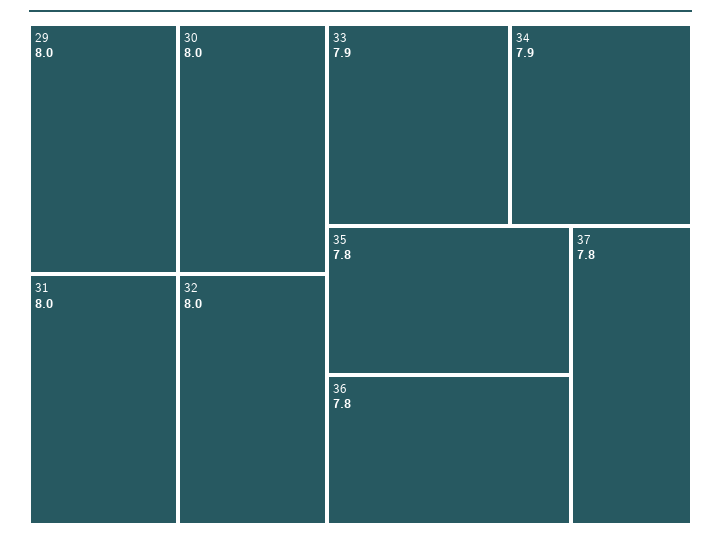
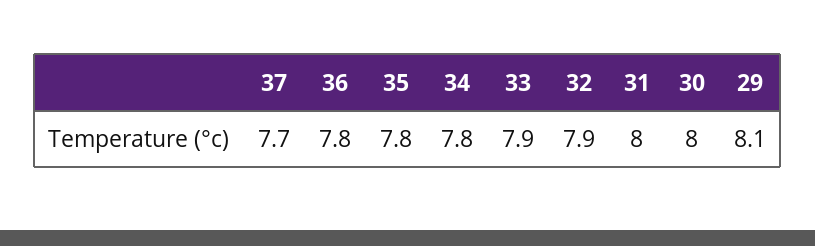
  {
-   "29": 8,
+   "29": 8.1,
    "30": 8,
    "31": 8,
-   "32": 8,
+   "32": 7.9,
    "33": 7.9,
-   "34": 7.9,
+   "34": 7.8,
    "35": 7.8,
    "36": 7.8,
-   "37": 7.8
+   "37": 7.7
  }

